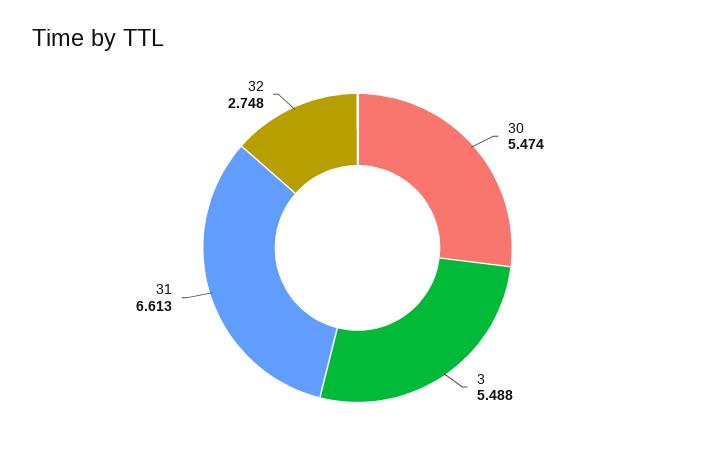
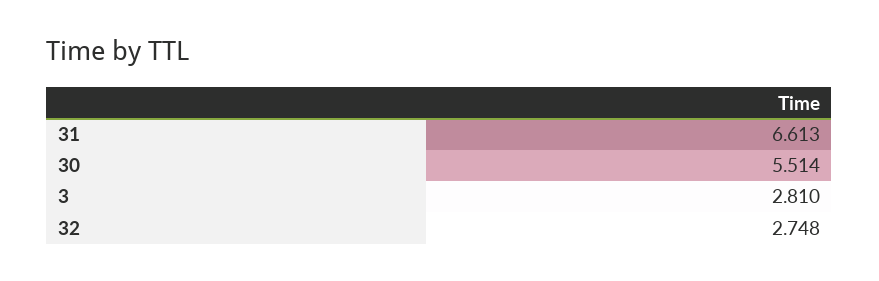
  {
-   "30": 5.474,
+   "30": 5.514,
-   "3": 5.488,
+   "3": 2.81,
    "31": 6.613,
    "32": 2.748
  }

